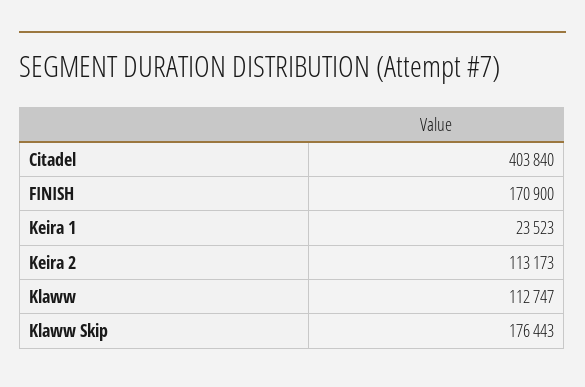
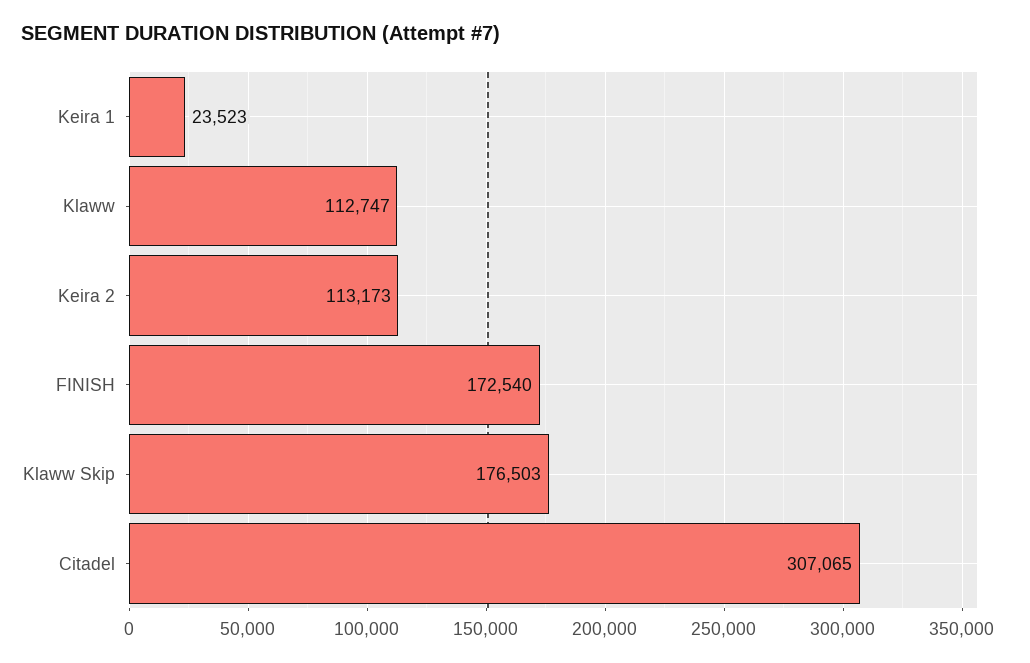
  {
-   "Citadel": 403840,
+   "Citadel": 307065,
-   "FINISH": 170900,
+   "FINISH": 172540,
    "Keira 1": 23523,
    "Keira 2": 113173,
    "Klaww": 112747,
-   "Klaww Skip": 176443
+   "Klaww Skip": 176503
  }

